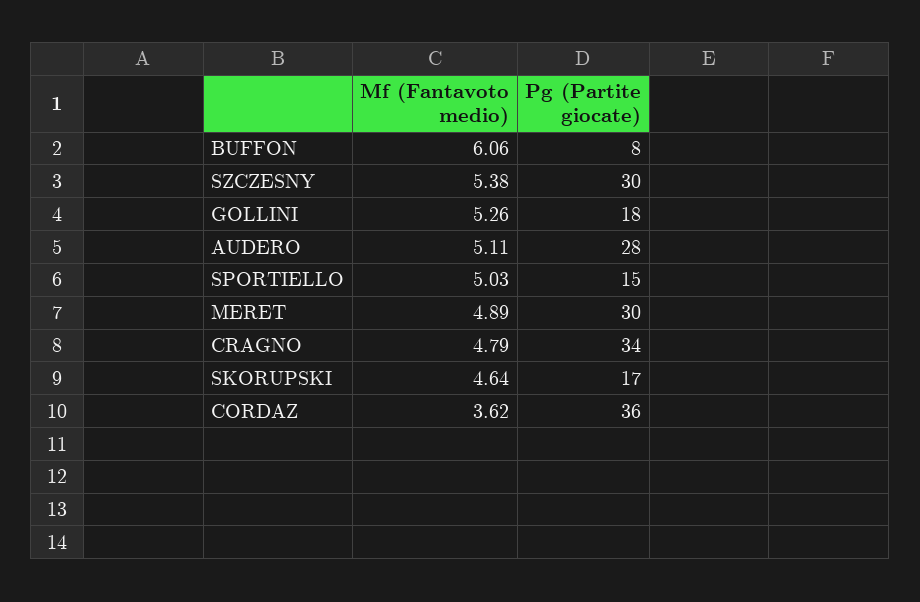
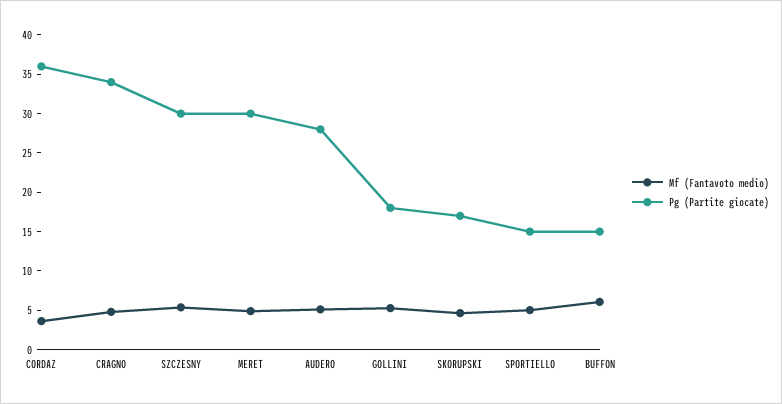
  {
    "Mf (Fantavoto medio)": {
      "BUFFON": 6.06,
      "SZCZESNY": 5.38,
      "GOLLINI": 5.26,
      "AUDERO": 5.11,
      "SPORTIELLO": 5.03,
      "MERET": 4.89,
      "CRAGNO": 4.79,
      "SKORUPSKI": 4.64,
      "CORDAZ": 3.62
    },
    "Pg (Partite giocate)": {
-     "BUFFON": 8,
+     "BUFFON": 15,
      "SZCZESNY": 30,
      "GOLLINI": 18,
      "AUDERO": 28,
      "SPORTIELLO": 15,
      "MERET": 30,
      "CRAGNO": 34,
      "SKORUPSKI": 17,
      "CORDAZ": 36
    }
  }

